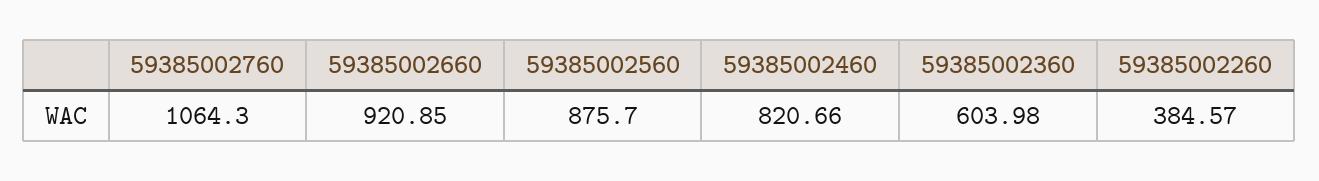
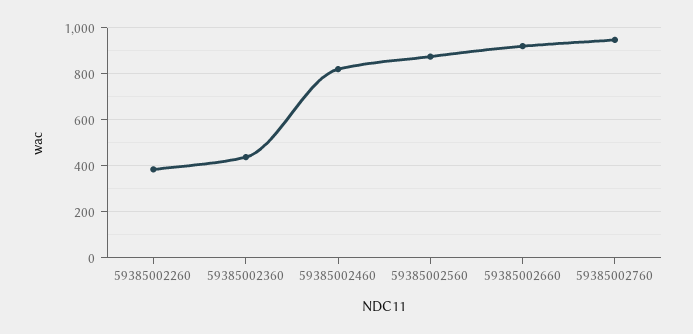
  {
-   "59385002760": 1064.3,
+   "59385002760": 950,
    "59385002660": 920.85,
    "59385002560": 875.7,
    "59385002460": 820.66,
-   "59385002360": 603.98,
+   "59385002360": 450,
    "59385002260": 384.57
  }

